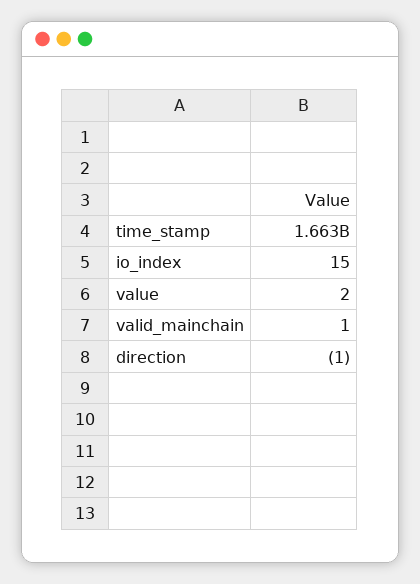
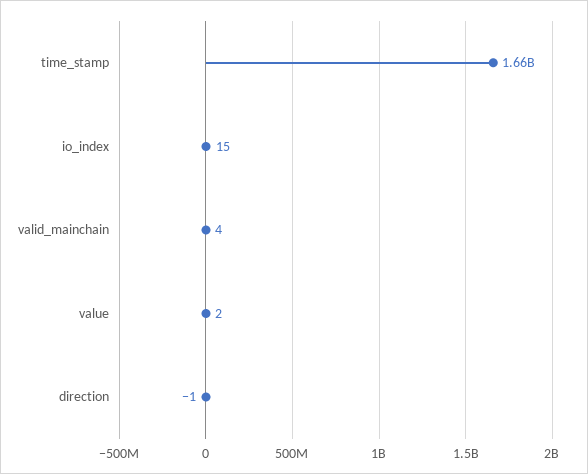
  {
    "time_stamp": 1663000000,
    "io_index": 15,
    "value": 2,
-   "valid_mainchain": 1,
+   "valid_mainchain": 4,
    "direction": -1
  }

